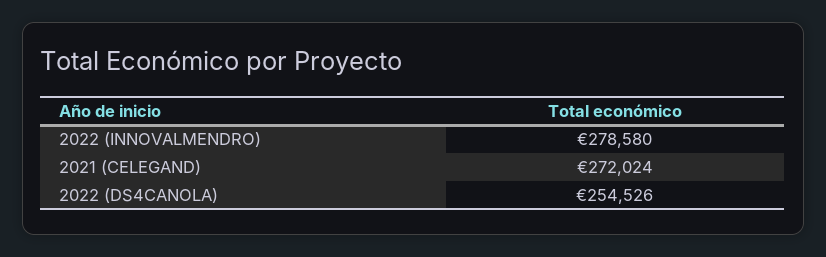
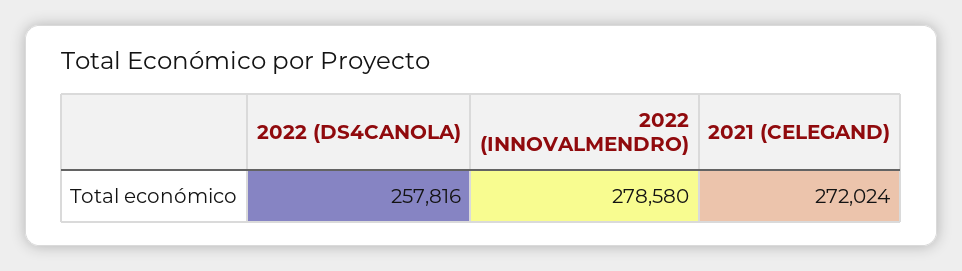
  {
    "2022 (INNOVALMENDRO)": 278580,
    "2021 (CELEGAND)": 272024,
-   "2022 (DS4CANOLA)": 254526
+   "2022 (DS4CANOLA)": 257816
  }

